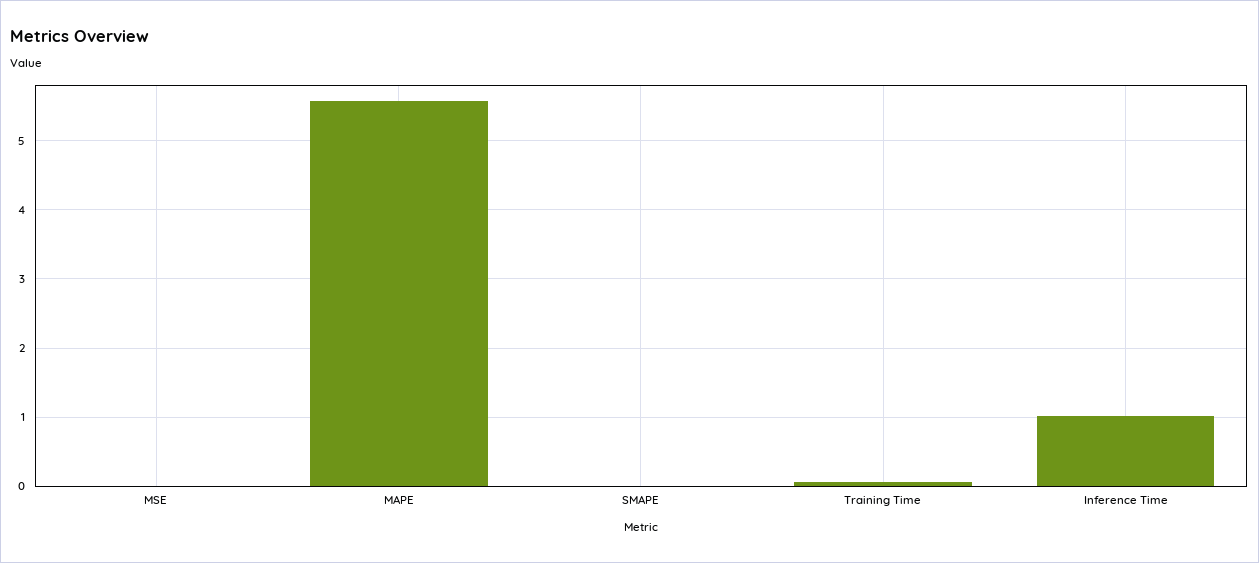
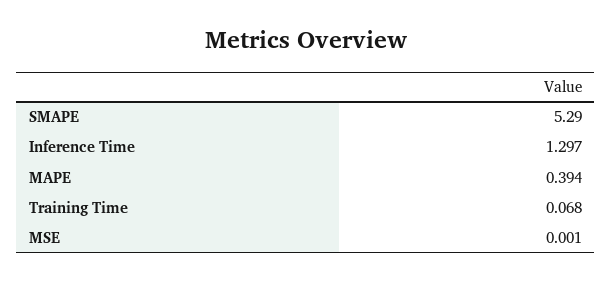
  {
    "MSE": 0.001,
-   "MAPE": 5.6,
+   "MAPE": 0.394,
-   "SMAPE": 0,
+   "SMAPE": 5.29,
    "Training Time": 0.068,
-   "Inference Time": 1
+   "Inference Time": 1.297
  }

